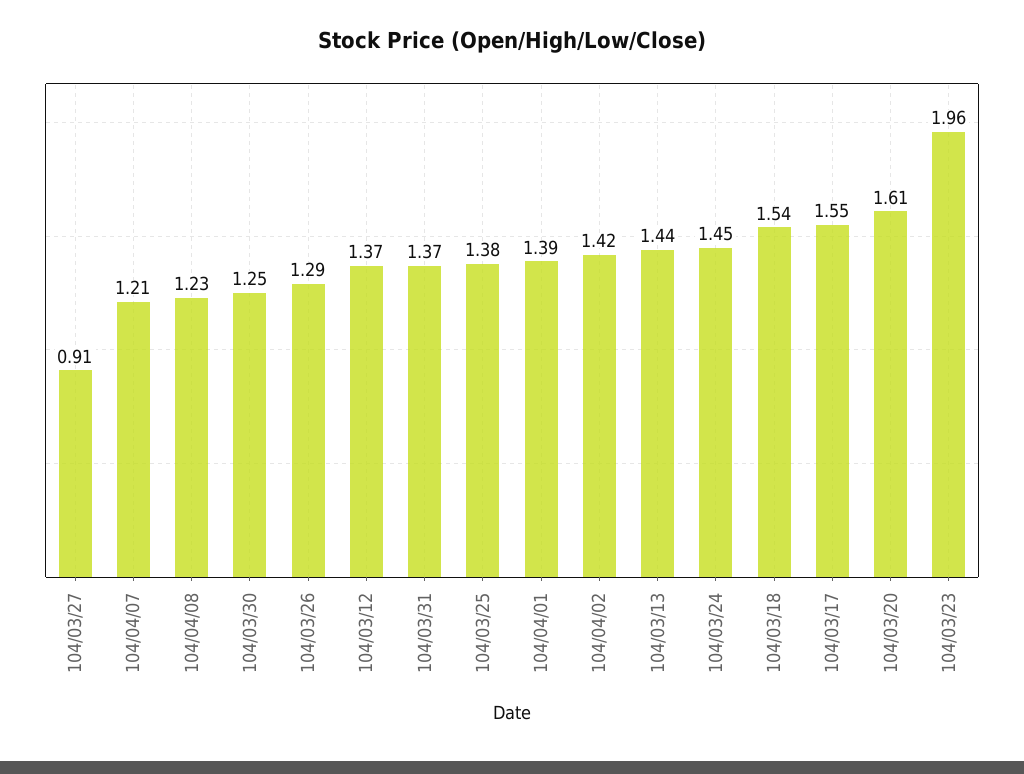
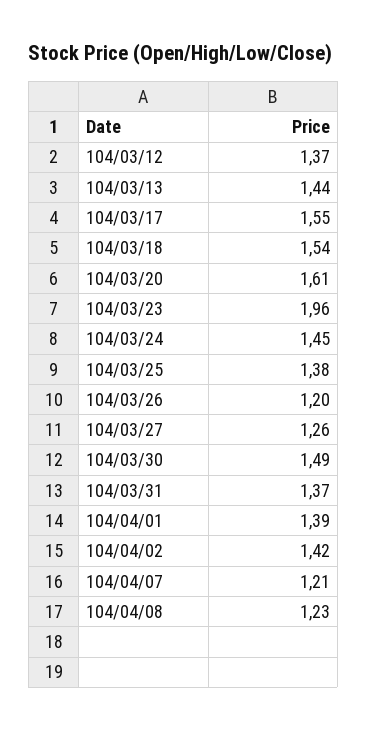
  {
-   "104/03/27": 0.91,
+   "104/03/27": 1.26,
    "104/04/07": 1.21,
    "104/04/08": 1.23,
-   "104/03/30": 1.25,
+   "104/03/30": 1.49,
-   "104/03/26": 1.29,
+   "104/03/26": 1.2,
    "104/03/12": 1.37,
    "104/03/31": 1.37,
    "104/03/25": 1.38,
    "104/04/01": 1.39,
    "104/04/02": 1.42,
    "104/03/13": 1.44,
    "104/03/24": 1.45,
    "104/03/18": 1.54,
    "104/03/17": 1.55,
    "104/03/20": 1.61,
    "104/03/23": 1.96
  }

